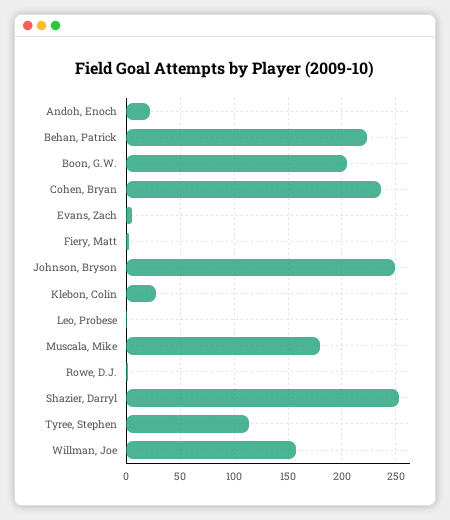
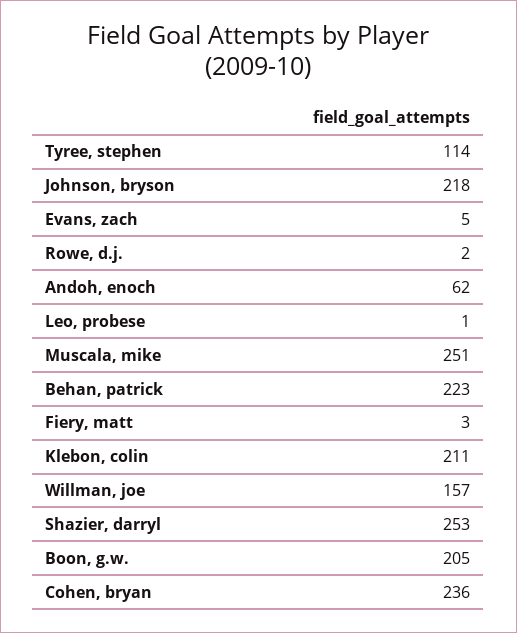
  {
-   "Andoh, Enoch": 20,
+   "Andoh, Enoch": 62,
    "Behan, Patrick": 223,
    "Boon, G.W.": 205,
    "Cohen, Bryan": 236,
    "Evans, Zach": 5,
    "Fiery, Matt": 3,
-   "Johnson, Bryson": 250,
+   "Johnson, Bryson": 218,
-   "Klebon, Colin": 30,
+   "Klebon, Colin": 211,
    "Leo, Probese": 1,
-   "Muscala, Mike": 180,
+   "Muscala, Mike": 251,
    "Rowe, D.J.": 2,
    "Shazier, Darryl": 253,
    "Tyree, Stephen": 114,
    "Willman, Joe": 157
  }

